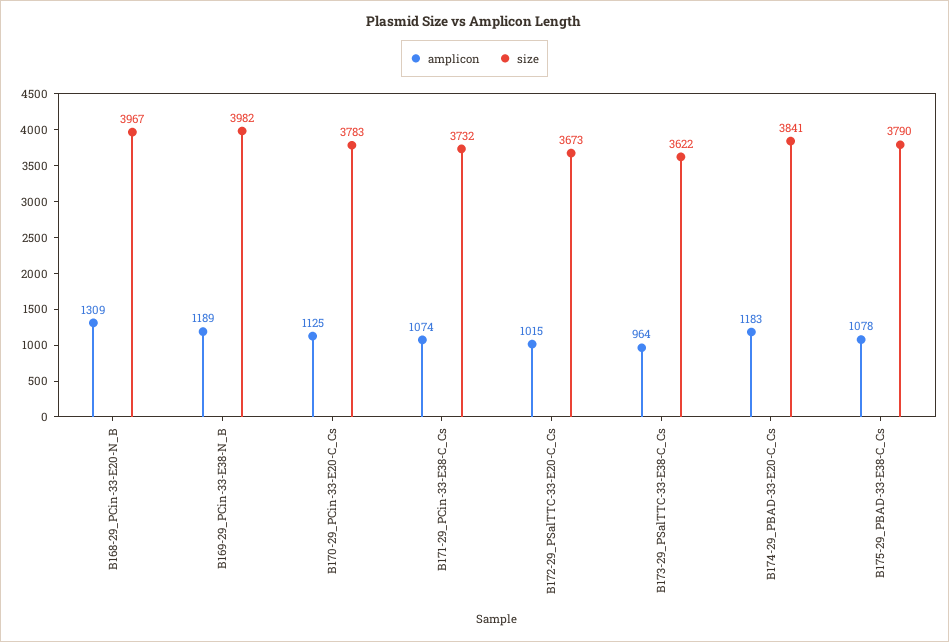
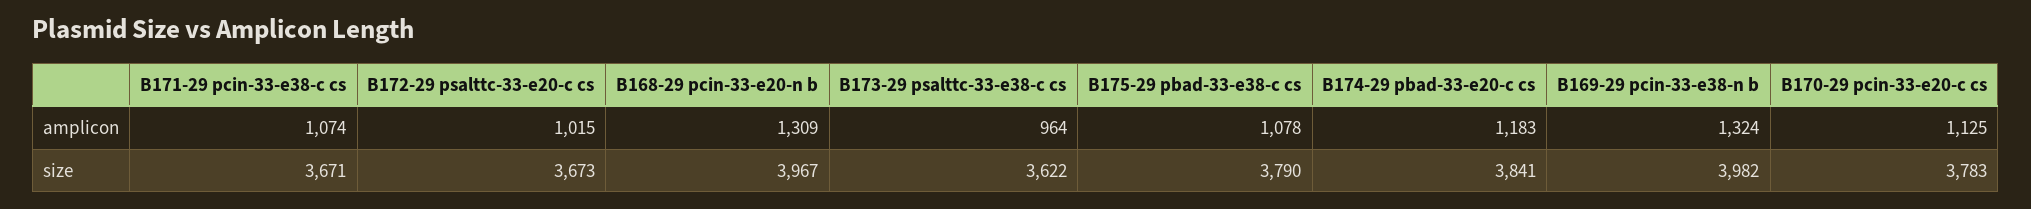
  {
    "amplicon": {
      "B168-29_PCin-33-E20-N_B": 1309,
-     "B169-29_PCin-33-E38-N_B": 1189,
+     "B169-29_PCin-33-E38-N_B": 1324,
      "B170-29_PCin-33-E20-C_Cs": 1125,
      "B171-29_PCin-33-E38-C_Cs": 1074,
      "B172-29_PSalTTC-33-E20-C_Cs": 1015,
      "B173-29_PSalTTC-33-E38-C_Cs": 964,
      "B174-29_PBAD-33-E20-C_Cs": 1183,
      "B175-29_PBAD-33-E38-C_Cs": 1078
    },
    "size": {
      "B168-29_PCin-33-E20-N_B": 3967,
      "B169-29_PCin-33-E38-N_B": 3982,
      "B170-29_PCin-33-E20-C_Cs": 3783,
-     "B171-29_PCin-33-E38-C_Cs": 3732,
+     "B171-29_PCin-33-E38-C_Cs": 3671,
      "B172-29_PSalTTC-33-E20-C_Cs": 3673,
      "B173-29_PSalTTC-33-E38-C_Cs": 3622,
      "B174-29_PBAD-33-E20-C_Cs": 3841,
      "B175-29_PBAD-33-E38-C_Cs": 3790
    }
  }

